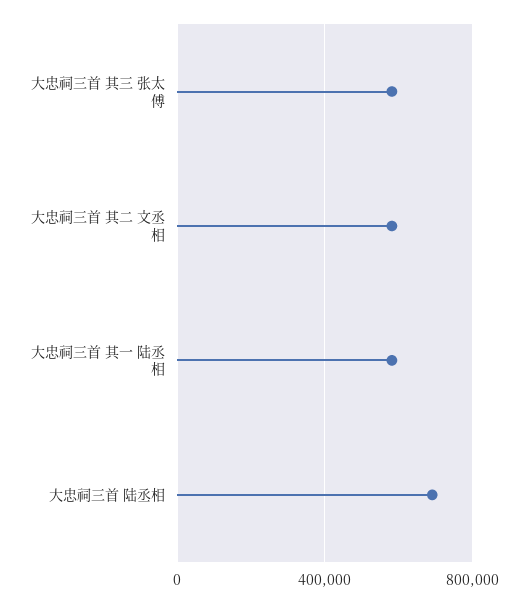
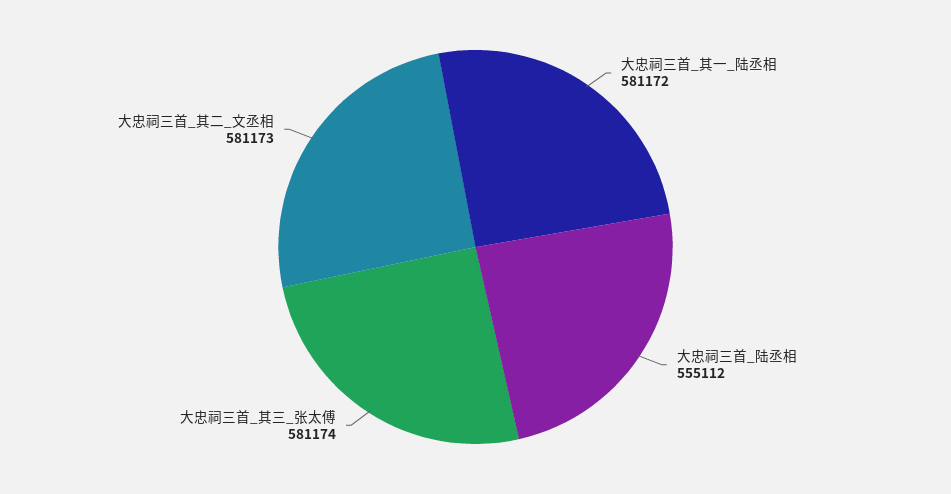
  {
    "大忠祠三首 其三 张太傅": 581174,
    "大忠祠三首 其二 文丞相": 581173,
    "大忠祠三首 其一 陆丞相": 581172,
-   "大忠祠三首 陆丞相": 700000
+   "大忠祠三首 陆丞相": 555112
  }

